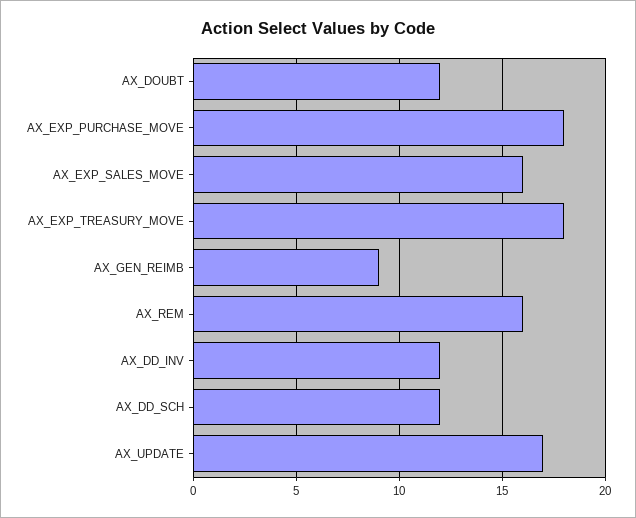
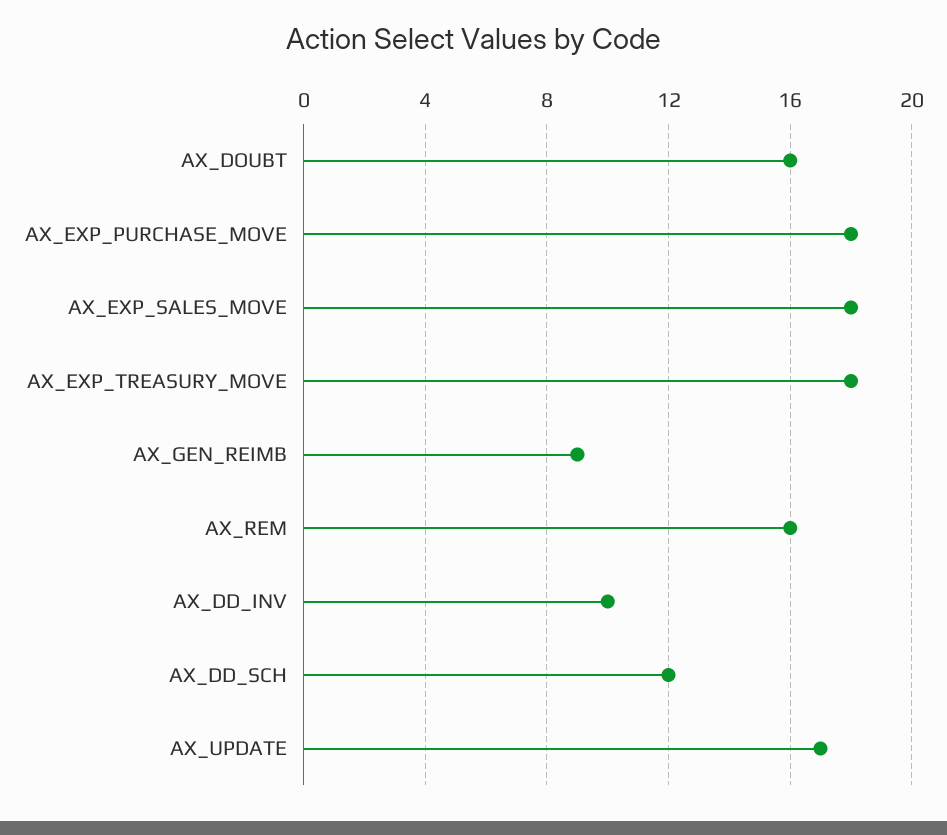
  {
-   "AX_DOUBT": 12,
+   "AX_DOUBT": 16,
    "AX_EXP_PURCHASE_MOVE": 18,
-   "AX_EXP_SALES_MOVE": 16,
+   "AX_EXP_SALES_MOVE": 18,
    "AX_EXP_TREASURY_MOVE": 18,
    "AX_GEN_REIMB": 9,
    "AX_REM": 16,
-   "AX_DD_INV": 12,
+   "AX_DD_INV": 10,
    "AX_DD_SCH": 12,
    "AX_UPDATE": 17
  }

